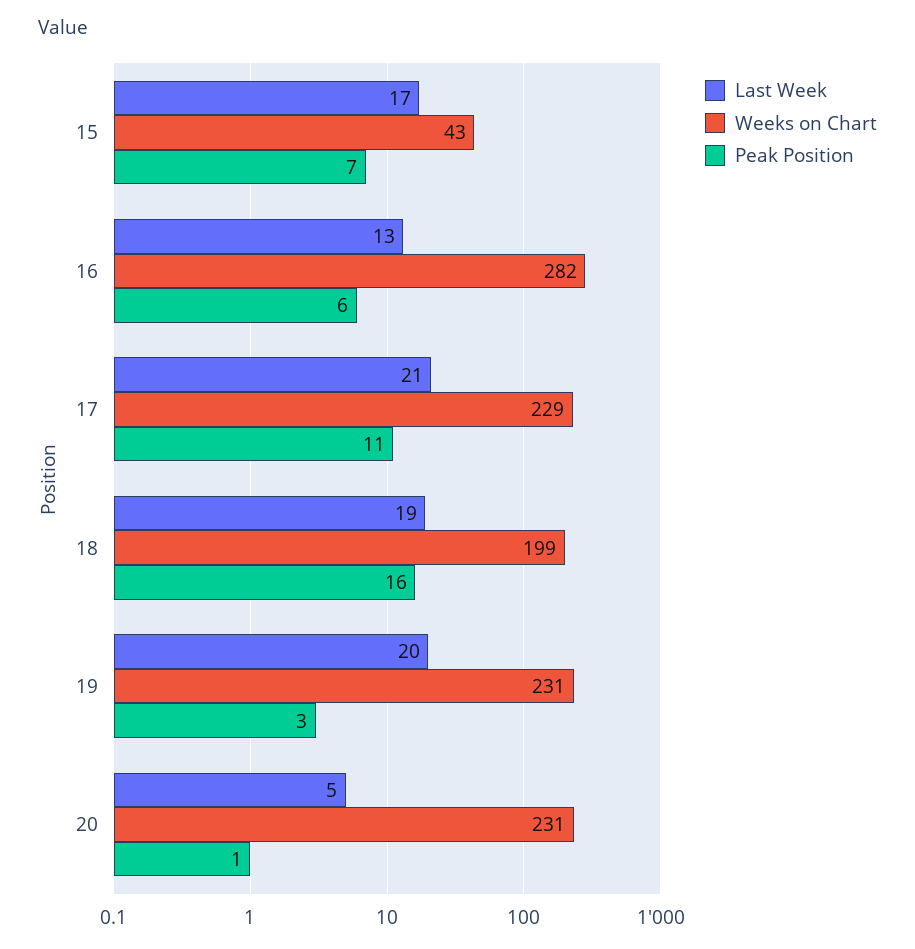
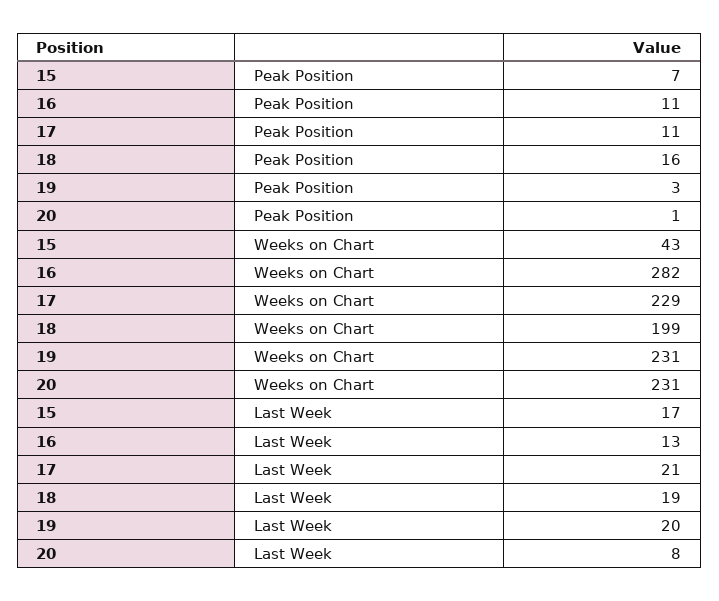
  {
    "Last Week": {
      "15": 17,
      "16": 13,
      "17": 21,
      "18": 19,
      "19": 20,
-     "20": 5
+     "20": 8
    },
    "Weeks on Chart": {
      "15": 43,
      "16": 282,
      "17": 229,
      "18": 199,
      "19": 231,
      "20": 231
    },
    "Peak Position": {
      "15": 7,
-     "16": 6,
+     "16": 11,
      "17": 11,
      "18": 16,
      "19": 3,
      "20": 1
    }
  }

